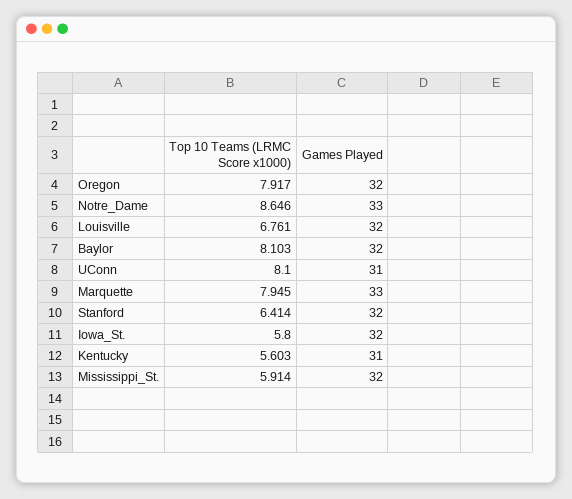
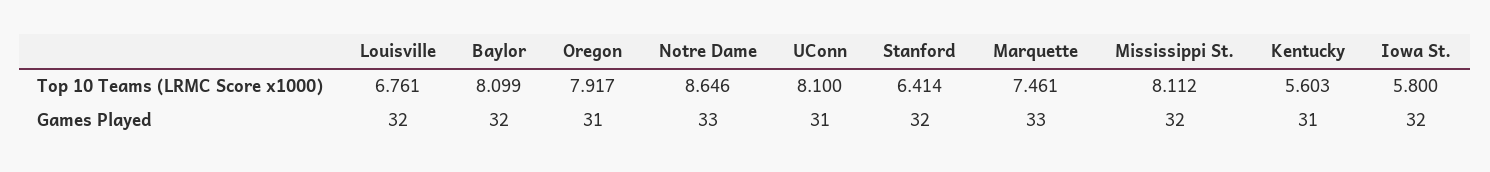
  {
    "Top 10 Teams (LRMC Score x1000)": {
      "Oregon": 7.917,
      "Notre_Dame": 8.646,
      "Louisville": 6.761,
-     "Baylor": 8.103,
+     "Baylor": 8.099,
      "UConn": 8.1,
-     "Marquette": 7.945,
+     "Marquette": 7.461,
      "Stanford": 6.414,
      "Iowa_St.": 5.8,
      "Kentucky": 5.603,
-     "Mississippi_St.": 5.914
+     "Mississippi_St.": 8.112
    },
    "Games Played": {
-     "Oregon": 32,
+     "Oregon": 31,
      "Notre_Dame": 33,
      "Louisville": 32,
      "Baylor": 32,
      "UConn": 31,
      "Marquette": 33,
      "Stanford": 32,
      "Iowa_St.": 32,
      "Kentucky": 31,
      "Mississippi_St.": 32
    }
  }

